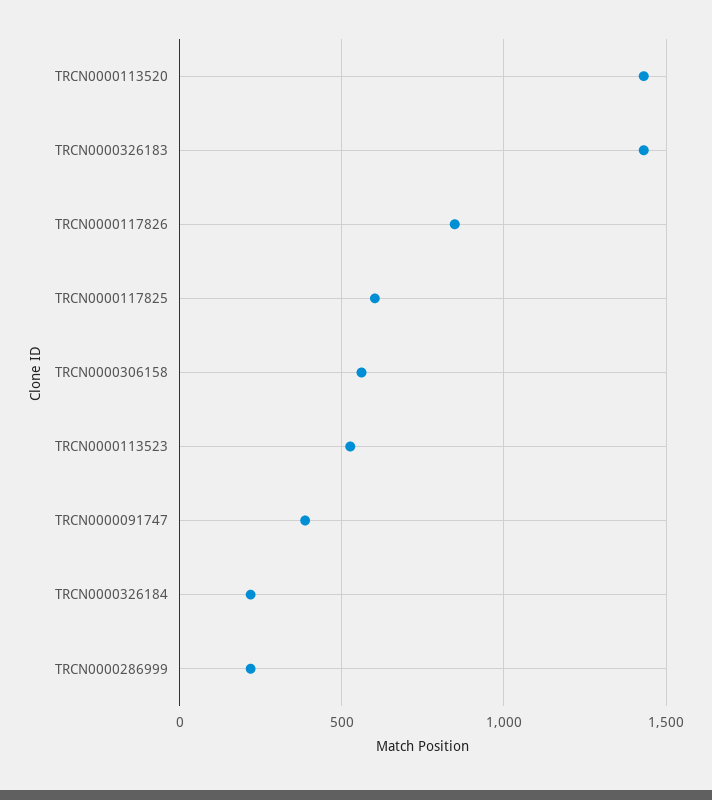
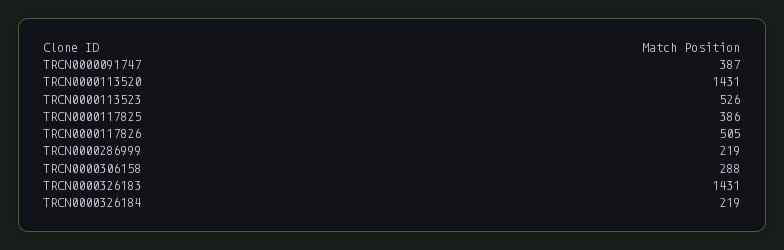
  {
    "TRCN0000113520": 1431,
    "TRCN0000326183": 1431,
-   "TRCN0000117826": 850,
+   "TRCN0000117826": 505,
-   "TRCN0000117825": 600,
+   "TRCN0000117825": 386,
-   "TRCN0000306158": 550,
+   "TRCN0000306158": 288,
    "TRCN0000113523": 526,
    "TRCN0000091747": 387,
    "TRCN0000326184": 219,
    "TRCN0000286999": 219
  }

